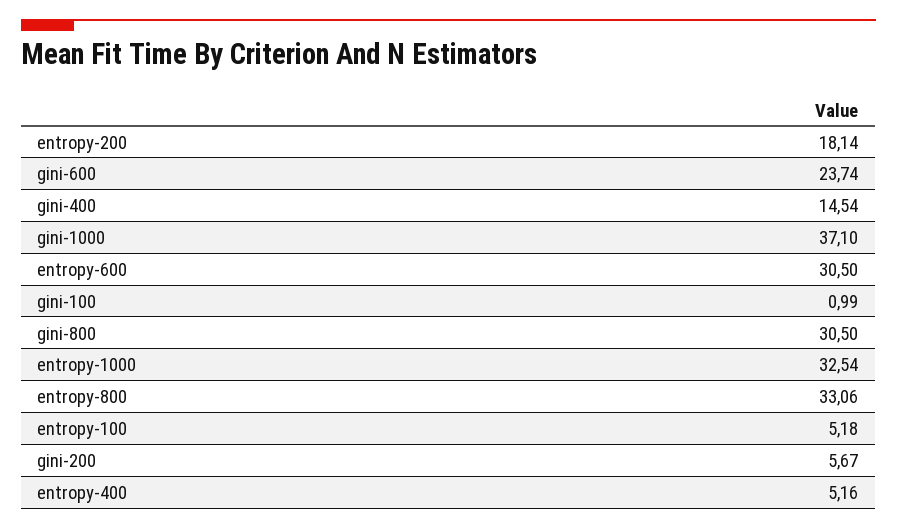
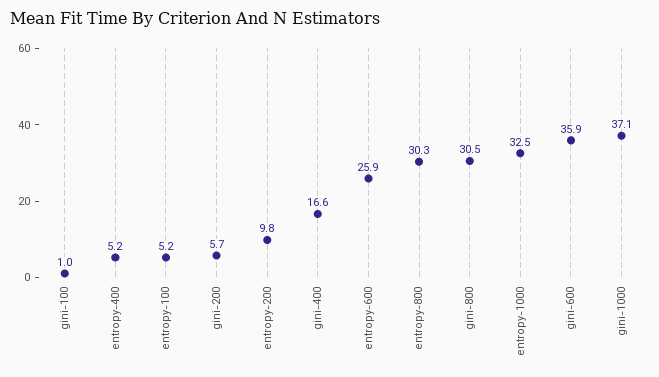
  {
-   "entropy-200": 18.14,
+   "entropy-200": 9.8,
-   "gini-600": 23.74,
+   "gini-600": 35.9,
-   "gini-400": 14.54,
+   "gini-400": 16.6,
    "gini-1000": 37.1,
-   "entropy-600": 30.5,
+   "entropy-600": 25.9,
    "gini-100": 0.99,
    "gini-800": 30.5,
    "entropy-1000": 32.54,
-   "entropy-800": 33.06,
+   "entropy-800": 30.3,
    "entropy-100": 5.18,
    "gini-200": 5.67,
    "entropy-400": 5.16
  }

